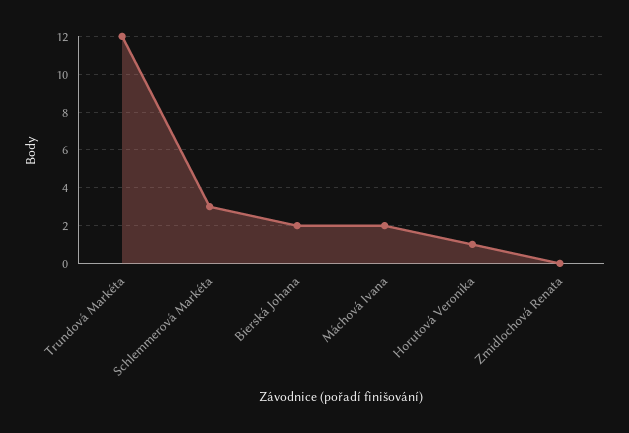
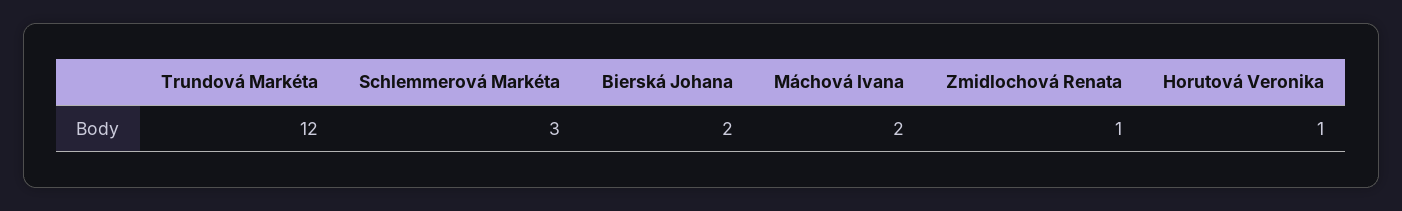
  {
    "Trundová Markéta": 12,
    "Schlemmerová Markéta": 3,
    "Bierská Johana": 2,
    "Máchová Ivana": 2,
    "Horutová Veronika": 1,
-   "Zmidlochová Renata": 0
+   "Zmidlochová Renata": 1
  }

